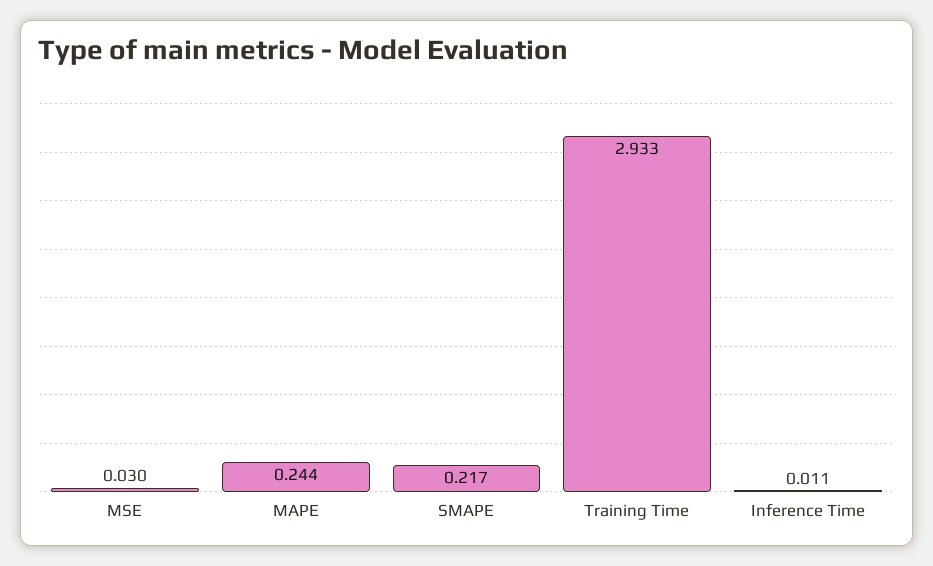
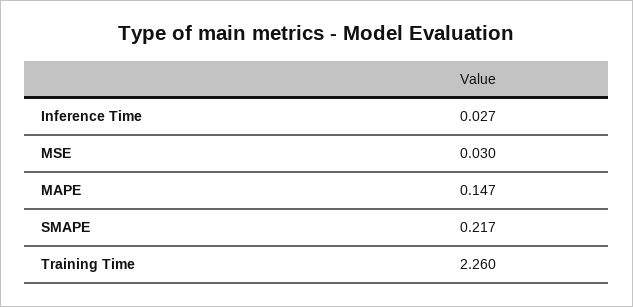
  {
    "MSE": 0.03,
-   "MAPE": 0.244,
+   "MAPE": 0.147,
    "SMAPE": 0.217,
-   "Training Time": 2.933,
+   "Training Time": 2.26,
-   "Inference Time": 0.011
+   "Inference Time": 0.027
  }

